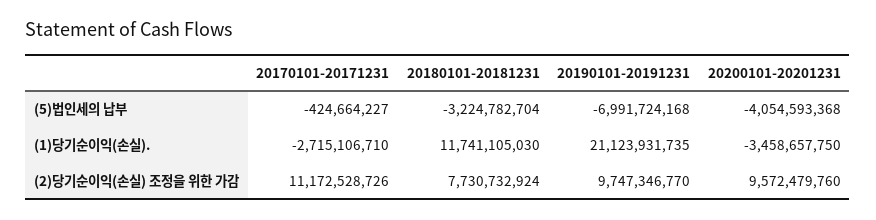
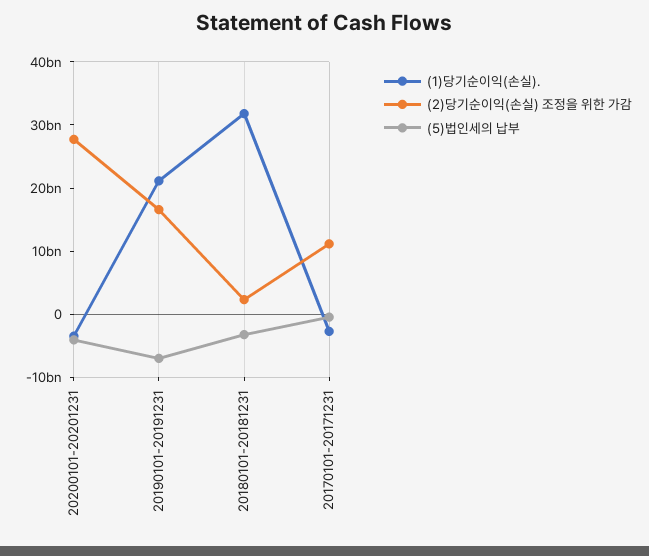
  {
    "(5)법인세의 납부": {
      "20170101-20171231": -424664227,
      "20180101-20181231": -3224782704,
      "20190101-20191231": -6991724168,
      "20200101-20201231": -4054593368
    },
    "(1)당기순이익(손실).": {
      "20170101-20171231": -2715106710,
-     "20180101-20181231": 11741105030,
+     "20180101-20181231": 32000000000,
      "20190101-20191231": 21123931735,
      "20200101-20201231": -3458657750
    },
    "(2)당기순이익(손실) 조정을 위한 가감": {
      "20170101-20171231": 11172528726,
-     "20180101-20181231": 7730732924,
+     "20180101-20181231": 2000000000,
-     "20190101-20191231": 9747346770,
+     "20190101-20191231": 16000000000,
-     "20200101-20201231": 9572479760
+     "20200101-20201231": 28000000000
    }
  }

